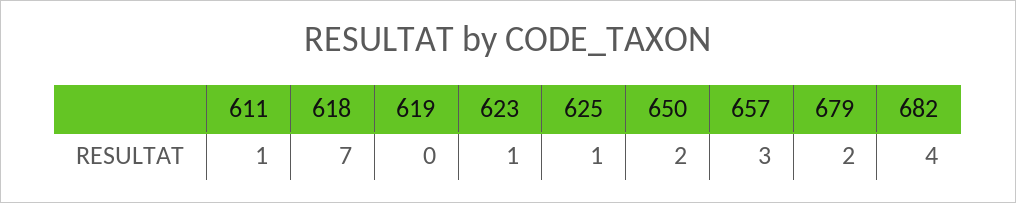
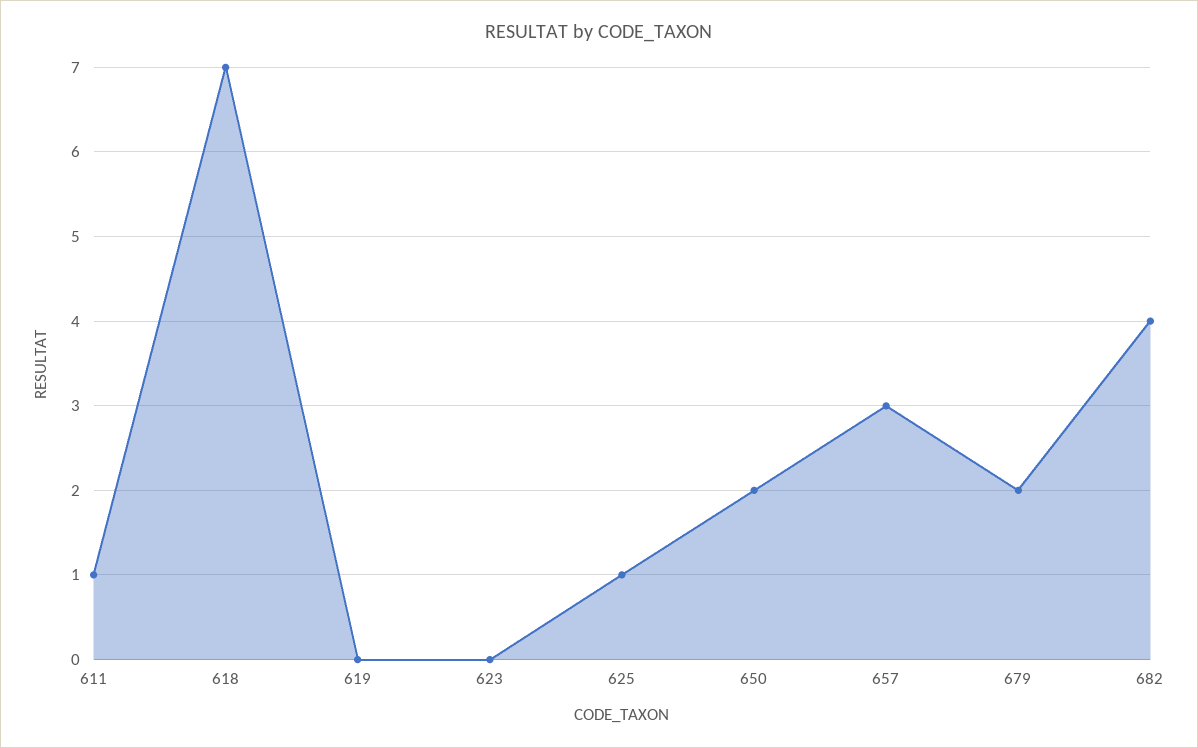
  {
    "611": 1,
    "618": 7,
    "619": 0,
-   "623": 1,
+   "623": 0,
    "625": 1,
    "650": 2,
    "657": 3,
    "679": 2,
    "682": 4
  }

